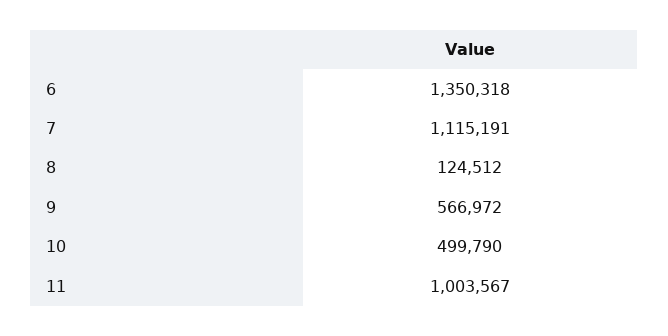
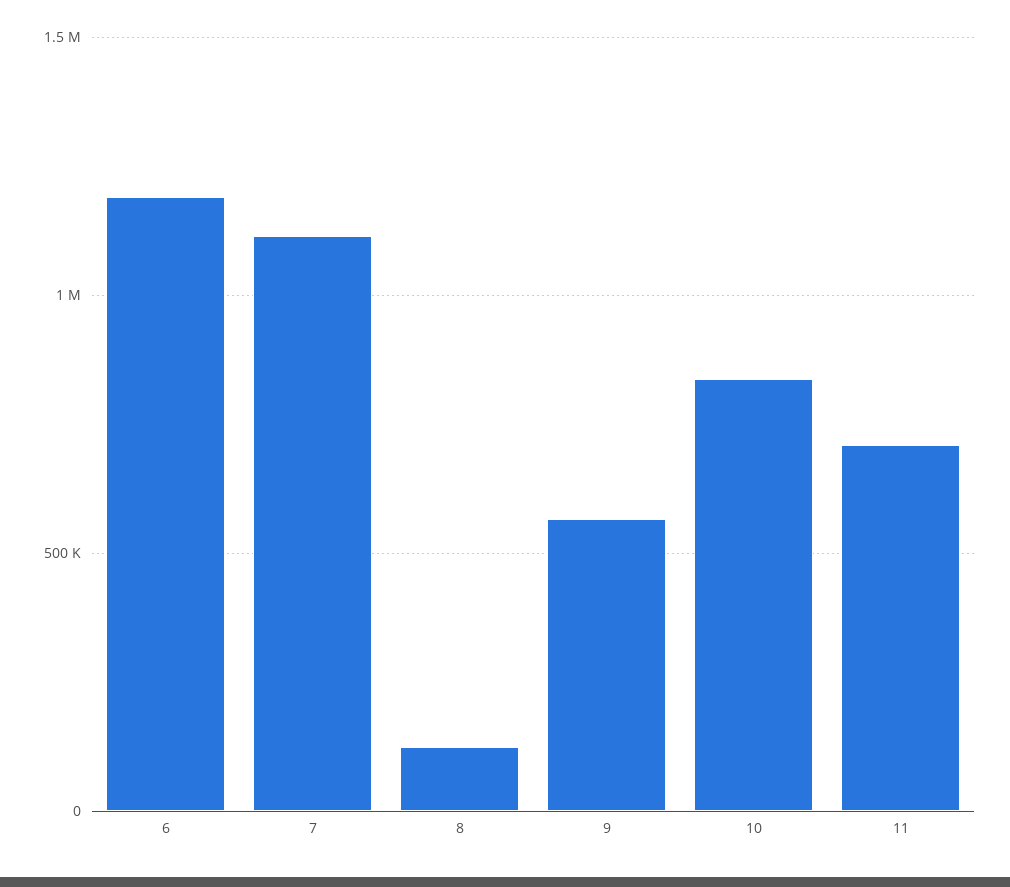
  {
-   "6": 1350318,
+   "6": 1200000,
    "7": 1115191,
    "8": 124512,
    "9": 566972,
-   "10": 499790,
+   "10": 850000,
-   "11": 1003567
+   "11": 700000
  }

